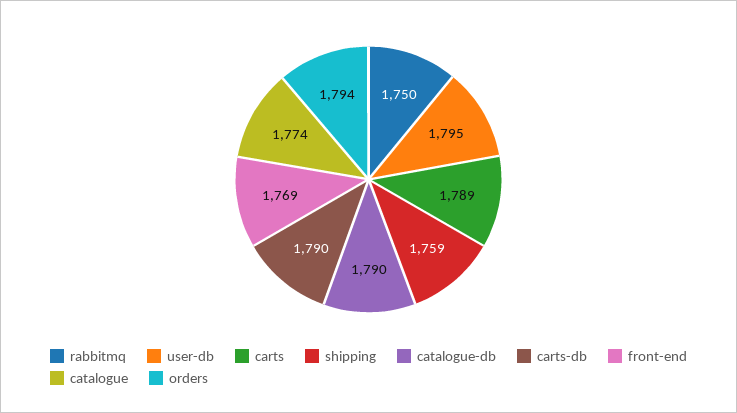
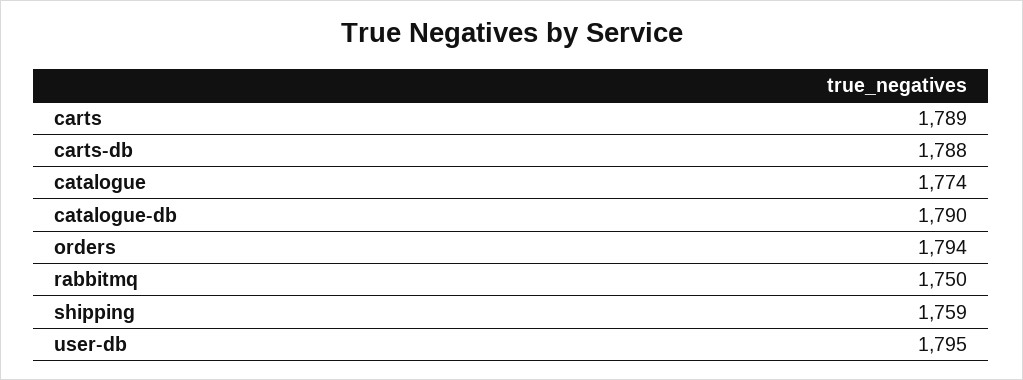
  {
    "rabbitmq": 1750,
    "user-db": 1795,
    "carts": 1789,
    "shipping": 1759,
    "catalogue-db": 1790,
-   "carts-db": 1790,
+   "carts-db": 1788,
-   "front-end": 1769,
    "catalogue": 1774,
    "orders": 1794
  }

